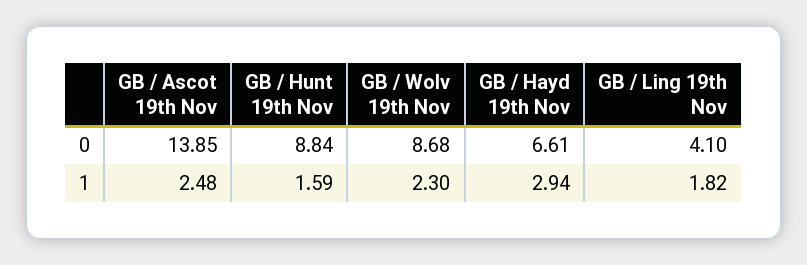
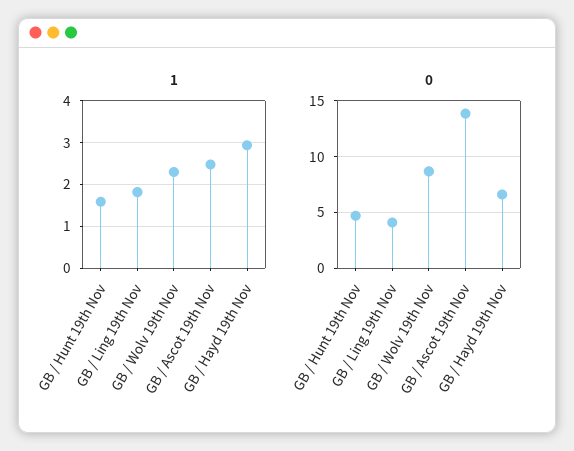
  {
    "0": {
      "GB / Ascot 19th Nov": 13.85,
-     "GB / Hunt 19th Nov": 8.84,
+     "GB / Hunt 19th Nov": 5,
      "GB / Wolv 19th Nov": 8.68,
      "GB / Hayd 19th Nov": 6.61,
      "GB / Ling 19th Nov": 4.1
    },
    "1": {
      "GB / Ascot 19th Nov": 2.48,
      "GB / Hunt 19th Nov": 1.59,
      "GB / Wolv 19th Nov": 2.3,
      "GB / Hayd 19th Nov": 2.94,
      "GB / Ling 19th Nov": 1.82
    }
  }

